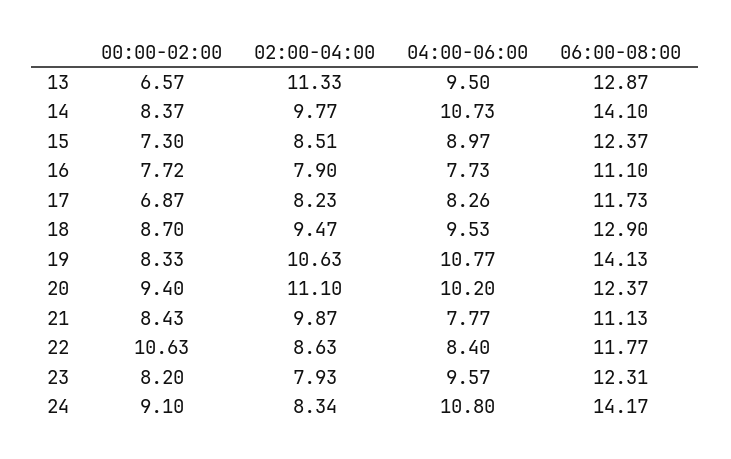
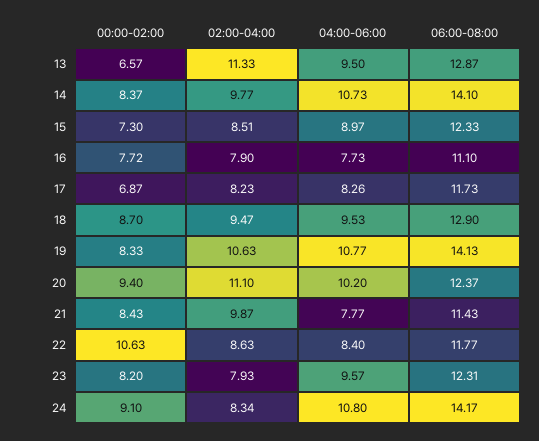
  {
    "00:00-02:00": {
      "13": 6.57,
      "14": 8.37,
      "15": 7.3,
      "16": 7.72,
      "17": 6.87,
      "18": 8.7,
      "19": 8.33,
      "20": 9.4,
      "21": 8.43,
      "22": 10.63,
      "23": 8.2,
      "24": 9.1
    },
    "02:00-04:00": {
      "13": 11.33,
      "14": 9.77,
      "15": 8.51,
      "16": 7.9,
      "17": 8.23,
      "18": 9.47,
      "19": 10.63,
      "20": 11.1,
      "21": 9.87,
      "22": 8.63,
      "23": 7.93,
      "24": 8.34
    },
    "04:00-06:00": {
      "13": 9.5,
      "14": 10.73,
      "15": 8.97,
      "16": 7.73,
      "17": 8.26,
      "18": 9.53,
      "19": 10.77,
      "20": 10.2,
      "21": 7.77,
      "22": 8.4,
      "23": 9.57,
      "24": 10.8
    },
    "06:00-08:00": {
      "13": 12.87,
      "14": 14.1,
-     "15": 12.37,
+     "15": 12.33,
      "16": 11.1,
      "17": 11.73,
      "18": 12.9,
      "19": 14.13,
      "20": 12.37,
-     "21": 11.13,
+     "21": 11.43,
      "22": 11.77,
      "23": 12.31,
      "24": 14.17
    }
  }

